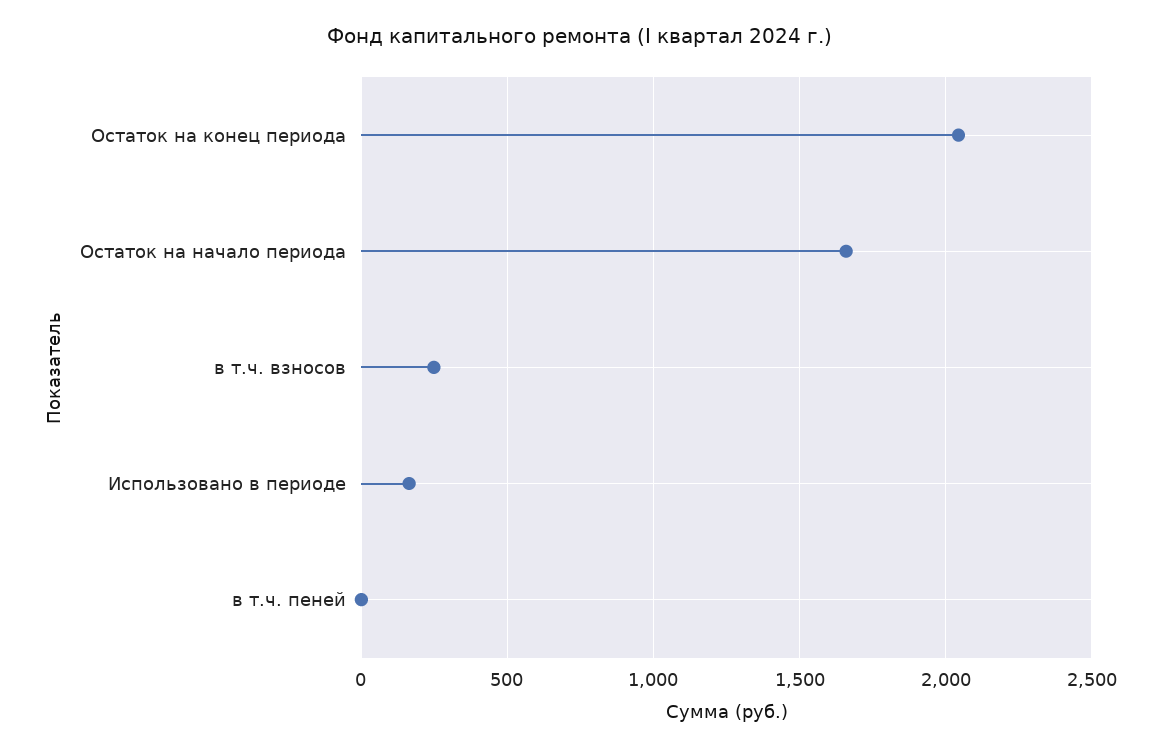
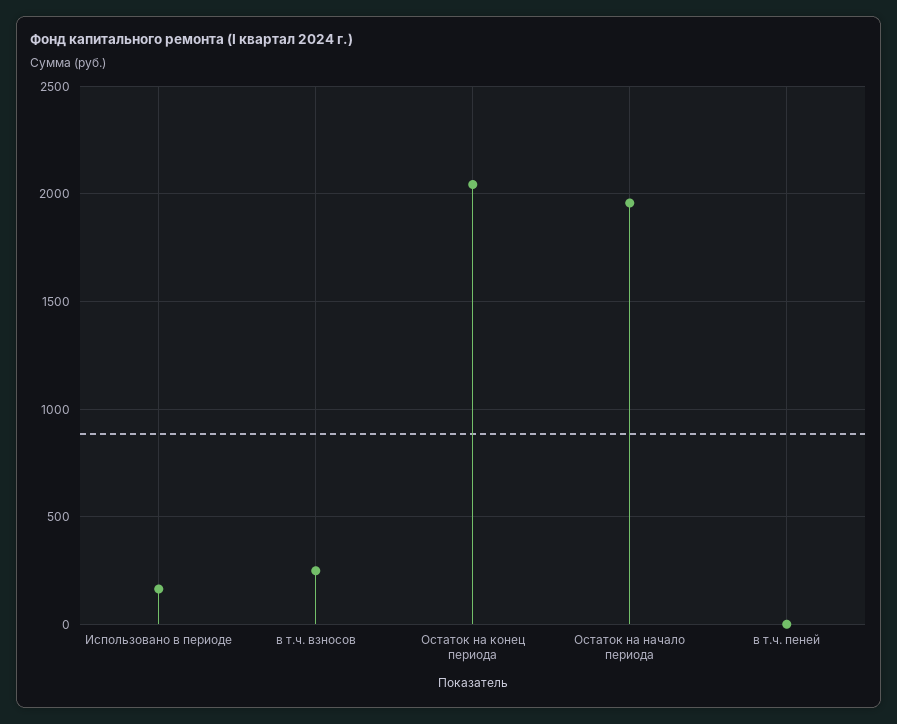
  {
    "Остаток на конец периода": 2050,
-   "Остаток на начало периода": 1650,
+   "Остаток на начало периода": 1950,
    "в т.ч. взносов": 250,
    "Использовано в периоде": 150,
    "в т.ч. пеней": 0
  }

